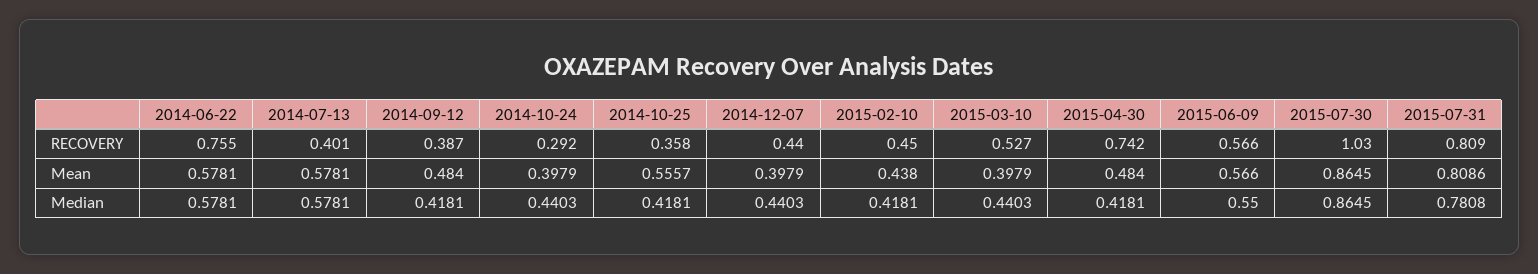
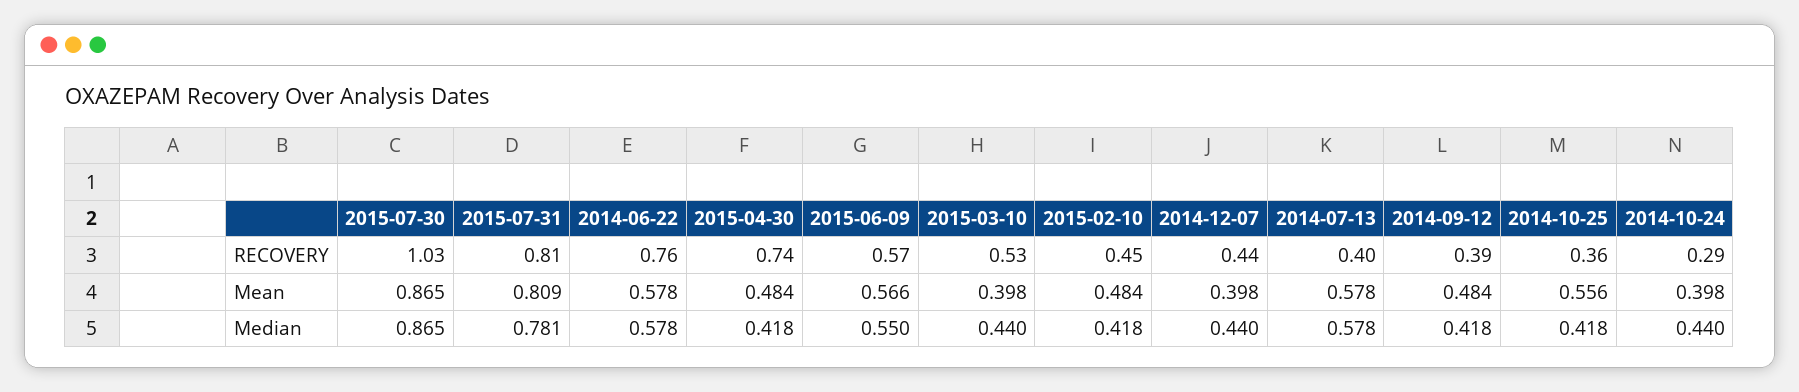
  {
    "2014-06-22": {
      "RECOVERY": 0.755,
      "Mean": 0.5781,
      "Median": 0.5781
    },
    "2014-07-13": {
      "RECOVERY": 0.401,
      "Mean": 0.5781,
      "Median": 0.5781
    },
    "2014-09-12": {
      "RECOVERY": 0.387,
      "Mean": 0.484,
      "Median": 0.4181
    },
    "2014-10-24": {
      "RECOVERY": 0.292,
      "Mean": 0.3979,
      "Median": 0.4403
    },
    "2014-10-25": {
      "RECOVERY": 0.358,
      "Mean": 0.5557,
      "Median": 0.4181
    },
    "2014-12-07": {
      "RECOVERY": 0.44,
      "Mean": 0.3979,
      "Median": 0.4403
    },
    "2015-02-10": {
      "RECOVERY": 0.45,
-     "Mean": 0.438,
+     "Mean": 0.484,
      "Median": 0.4181
    },
    "2015-03-10": {
      "RECOVERY": 0.527,
      "Mean": 0.3979,
      "Median": 0.4403
    },
    "2015-04-30": {
      "RECOVERY": 0.742,
      "Mean": 0.484,
      "Median": 0.4181
    },
    "2015-06-09": {
      "RECOVERY": 0.566,
      "Mean": 0.566,
      "Median": 0.55
    },
    "2015-07-30": {
      "RECOVERY": 1.03,
      "Mean": 0.8645,
      "Median": 0.8645
    },
    "2015-07-31": {
      "RECOVERY": 0.809,
      "Mean": 0.8086,
      "Median": 0.7808
    }
  }

